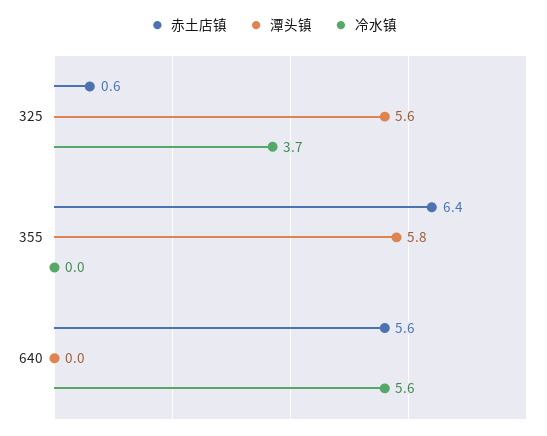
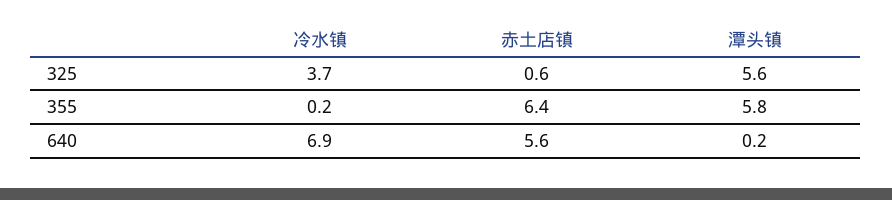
  {
    "赤土店镇": {
      "325": 0.6,
      "355": 6.4,
      "640": 5.6
    },
    "潭头镇": {
      "325": 5.6,
      "355": 5.8,
-     "640": 0
+     "640": 0.2
    },
    "冷水镇": {
      "325": 3.7,
-     "355": 0,
+     "355": 0.2,
-     "640": 5.6
+     "640": 6.9
    }
  }

